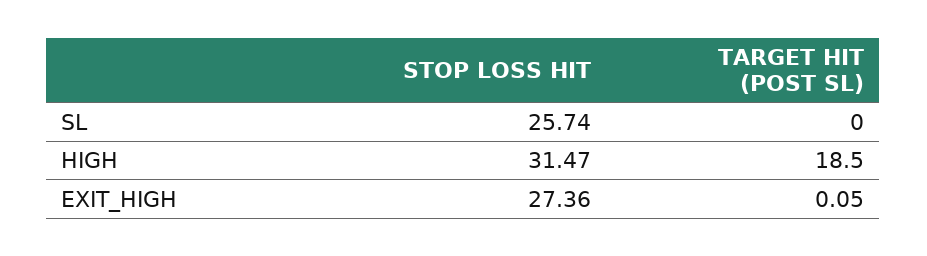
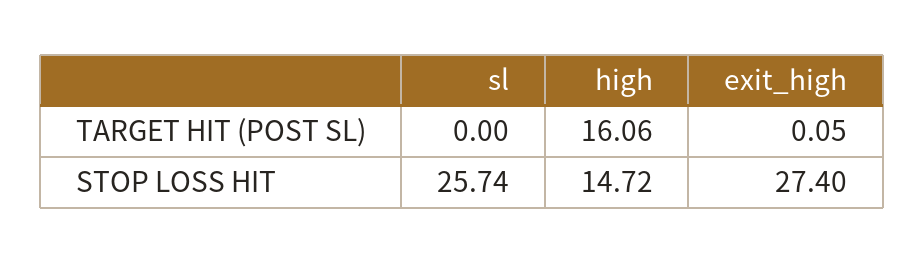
  {
    "STOP LOSS HIT": {
      "SL": 25.74,
-     "HIGH": 31.47,
+     "HIGH": 14.72,
-     "EXIT_HIGH": 27.36
+     "EXIT_HIGH": 27.4
    },
    "TARGET HIT (POST SL)": {
      "SL": 0,
-     "HIGH": 18.5,
+     "HIGH": 16.06,
      "EXIT_HIGH": 0.05
    }
  }

